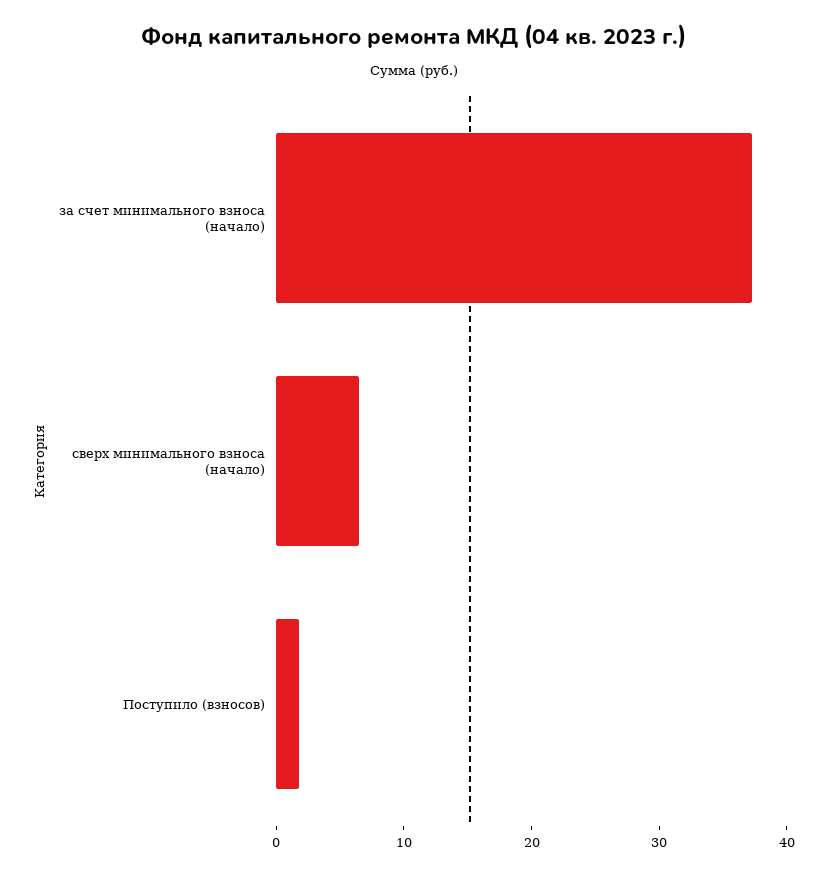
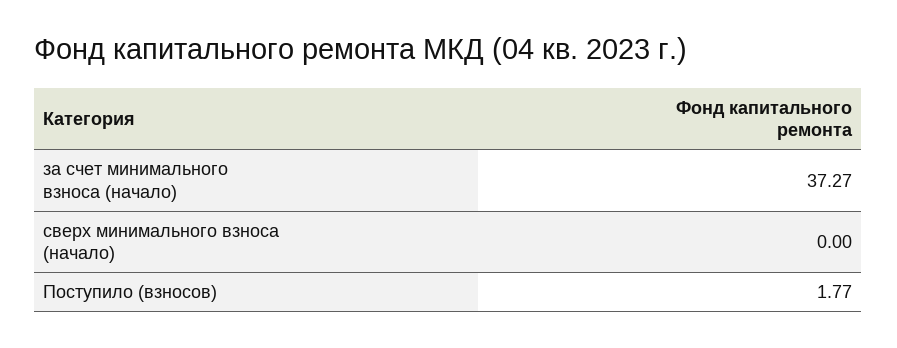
  {
    "за счет минимального взноса (начало)": 37.27,
-   "сверх минимального взноса (начало)": 6,
+   "сверх минимального взноса (начало)": 0,
    "Поступило (взносов)": 1.77
  }

